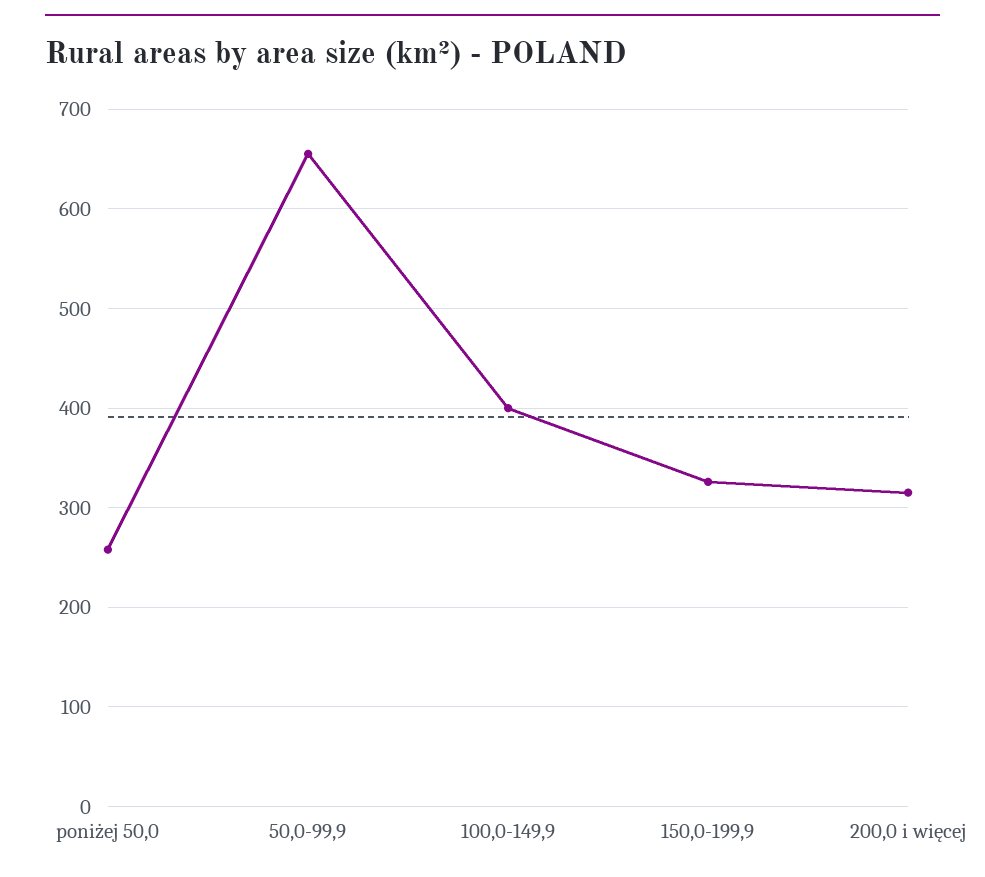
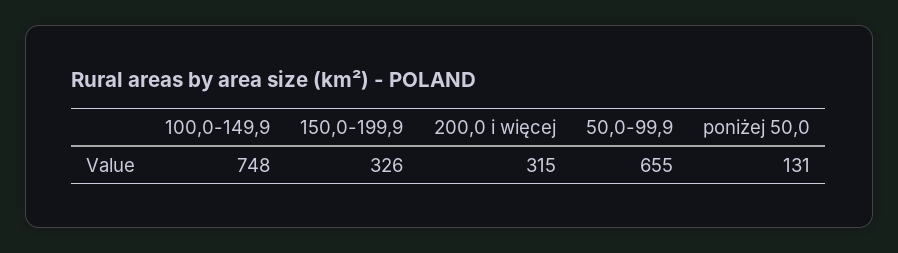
  {
-   "poniżej 50,0": 260,
+   "poniżej 50,0": 131,
    "50,0-99,9": 655,
-   "100,0-149,9": 400,
+   "100,0-149,9": 748,
    "150,0-199,9": 326,
    "200,0 i więcej": 315
  }

